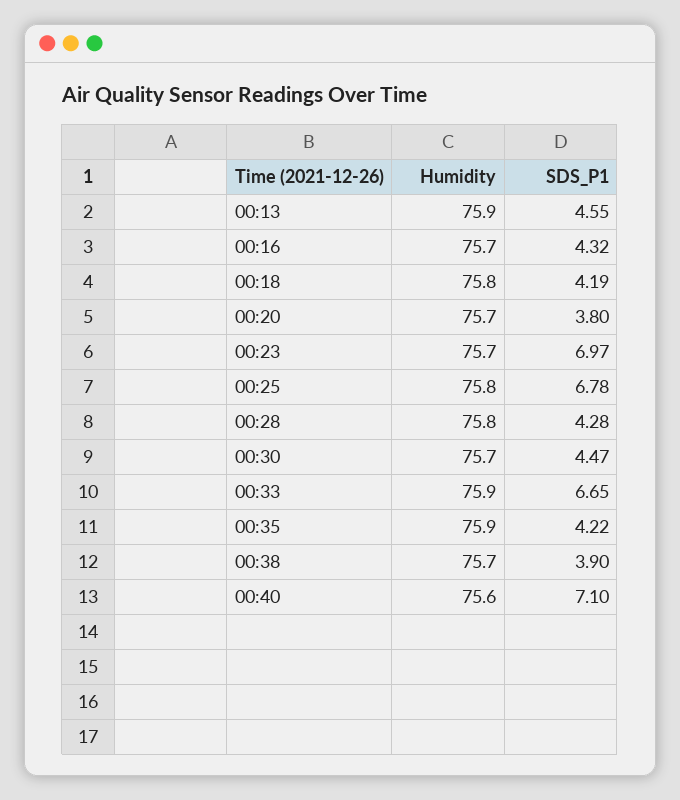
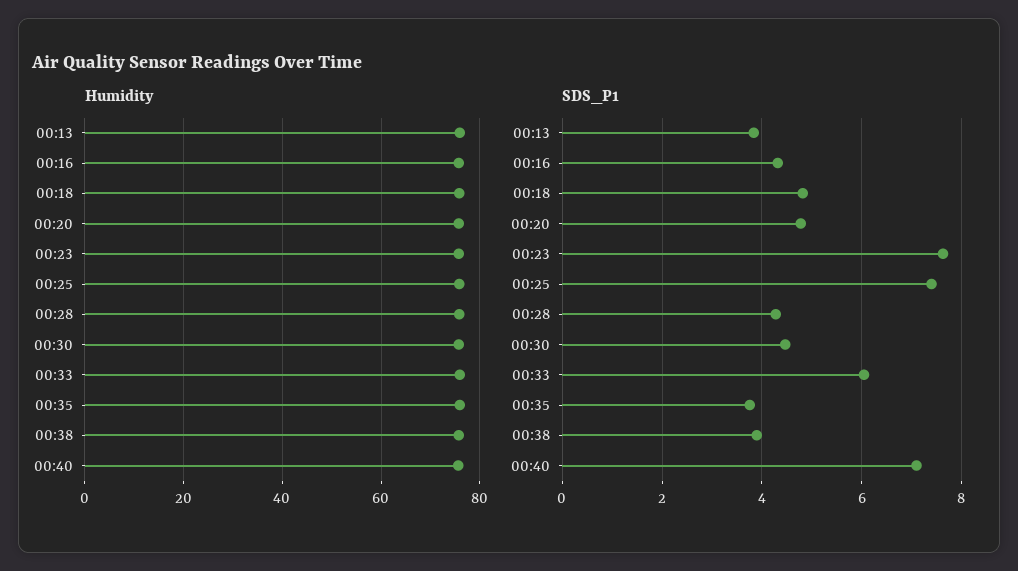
  {
    "Humidity": {
      "00:13": 75.9,
      "00:16": 75.7,
      "00:18": 75.8,
      "00:20": 75.7,
      "00:23": 75.7,
      "00:25": 75.8,
      "00:28": 75.8,
      "00:30": 75.7,
      "00:33": 75.9,
      "00:35": 75.9,
      "00:38": 75.7,
      "00:40": 75.6
    },
    "SDS_P1": {
-     "00:13": 4.55,
+     "00:13": 3.8,
      "00:16": 4.32,
-     "00:18": 4.19,
+     "00:18": 4.8,
-     "00:20": 3.8,
+     "00:20": 4.8,
-     "00:23": 6.97,
+     "00:23": 7.6,
-     "00:25": 6.78,
+     "00:25": 7.4,
      "00:28": 4.28,
      "00:30": 4.47,
-     "00:33": 6.65,
+     "00:33": 6,
-     "00:35": 4.22,
+     "00:35": 3.8,
      "00:38": 3.9,
      "00:40": 7.1
    }
  }

